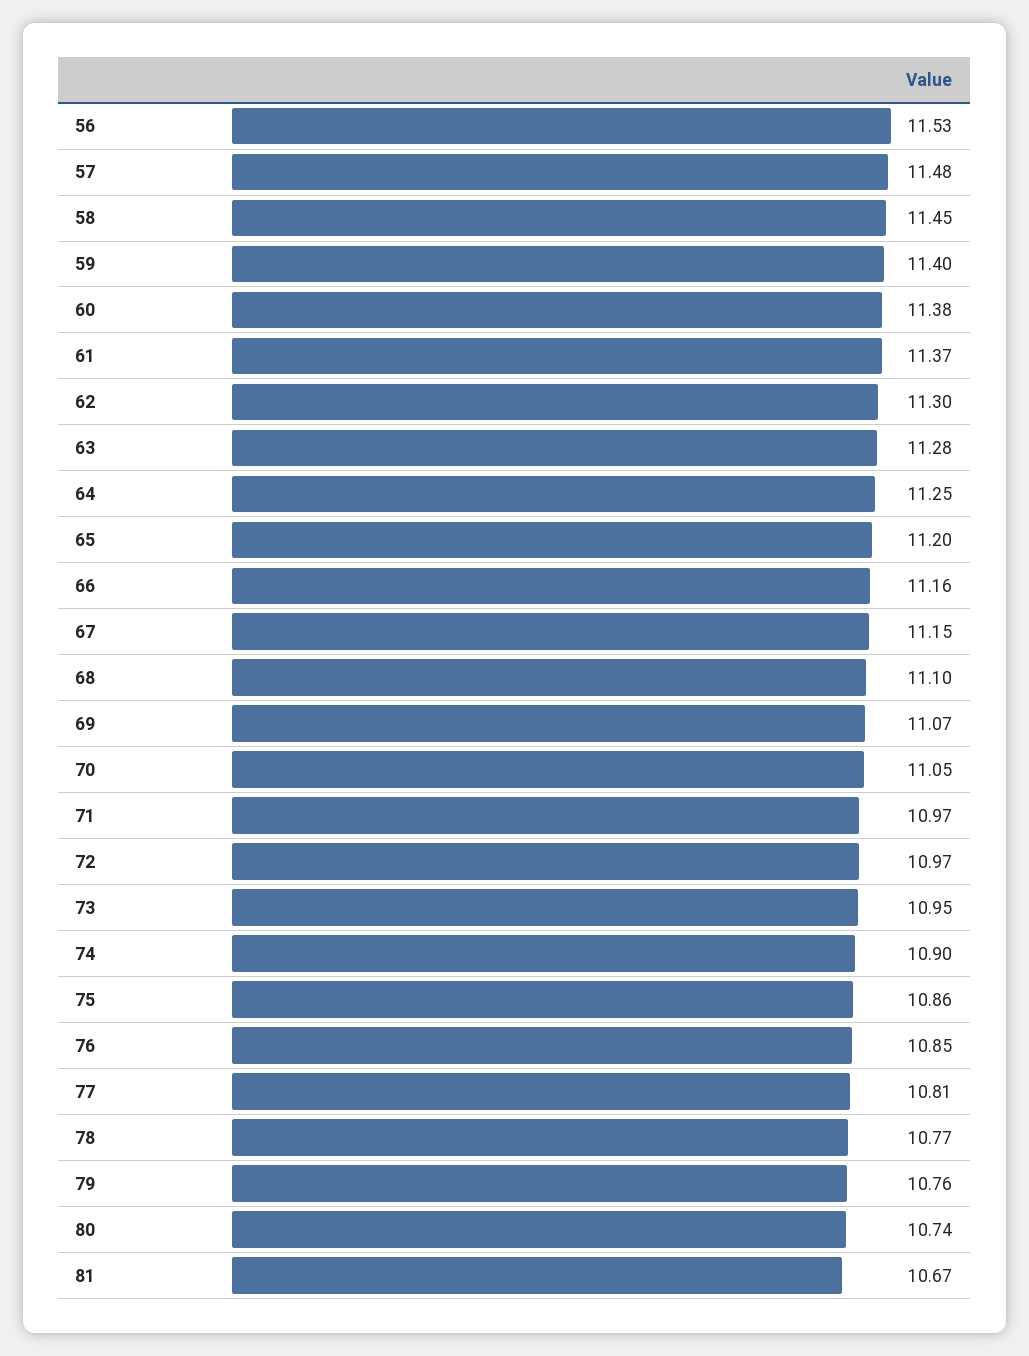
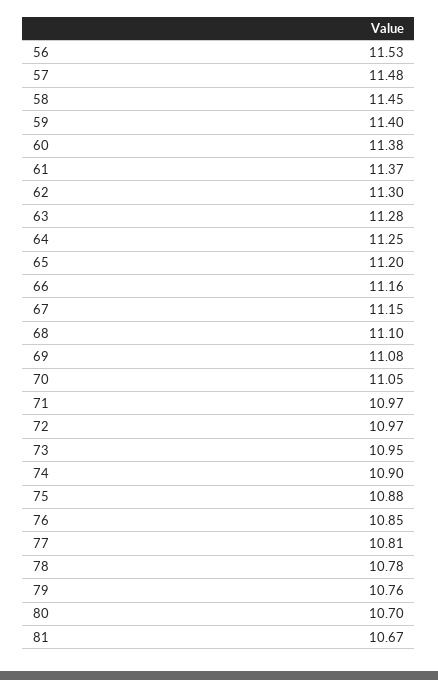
  {
    "56": 11.53,
    "57": 11.48,
    "58": 11.45,
    "59": 11.4,
    "60": 11.38,
    "61": 11.37,
    "62": 11.3,
    "63": 11.28,
    "64": 11.25,
    "65": 11.2,
    "66": 11.16,
    "67": 11.15,
    "68": 11.1,
-   "69": 11.07,
+   "69": 11.08,
    "70": 11.05,
    "71": 10.97,
    "72": 10.97,
    "73": 10.95,
    "74": 10.9,
-   "75": 10.86,
+   "75": 10.88,
    "76": 10.85,
    "77": 10.81,
-   "78": 10.77,
+   "78": 10.78,
    "79": 10.76,
-   "80": 10.74,
+   "80": 10.7,
    "81": 10.67
  }

